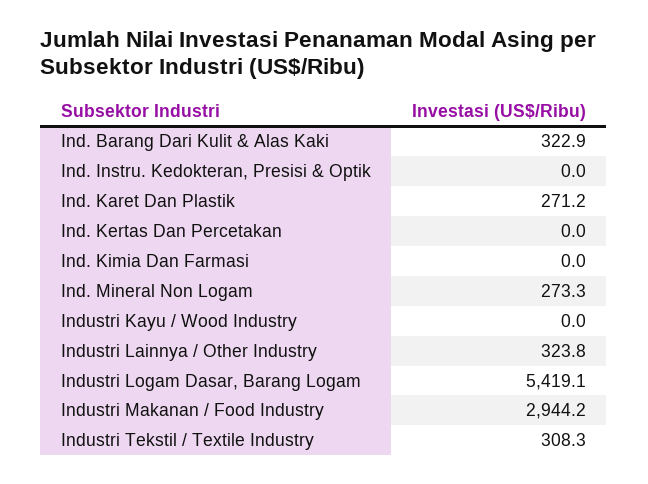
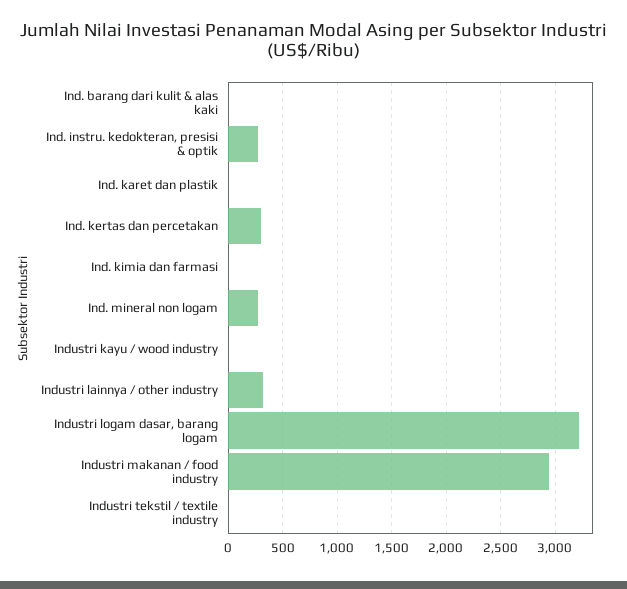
  {
-   "Ind. Barang Dari Kulit & Alas Kaki": 322.9,
+   "Ind. Barang Dari Kulit & Alas Kaki": 0,
-   "Ind. Instru. Kedokteran, Presisi & Optik": 0,
+   "Ind. Instru. Kedokteran, Presisi & Optik": 300,
-   "Ind. Karet Dan Plastik": 271.2,
+   "Ind. Karet Dan Plastik": 0,
-   "Ind. Kertas Dan Percetakan": 0,
+   "Ind. Kertas Dan Percetakan": 300,
    "Ind. Kimia Dan Farmasi": 0,
    "Ind. Mineral Non Logam": 273.3,
    "Industri Kayu / Wood Industry": 0,
    "Industri Lainnya / Other Industry": 323.8,
-   "Industri Logam Dasar, Barang Logam": 5419.1,
+   "Industri Logam Dasar, Barang Logam": 3200,
    "Industri Makanan / Food Industry": 2944.2,
-   "Industri Tekstil / Textile Industry": 308.3
+   "Industri Tekstil / Textile Industry": 0
  }

